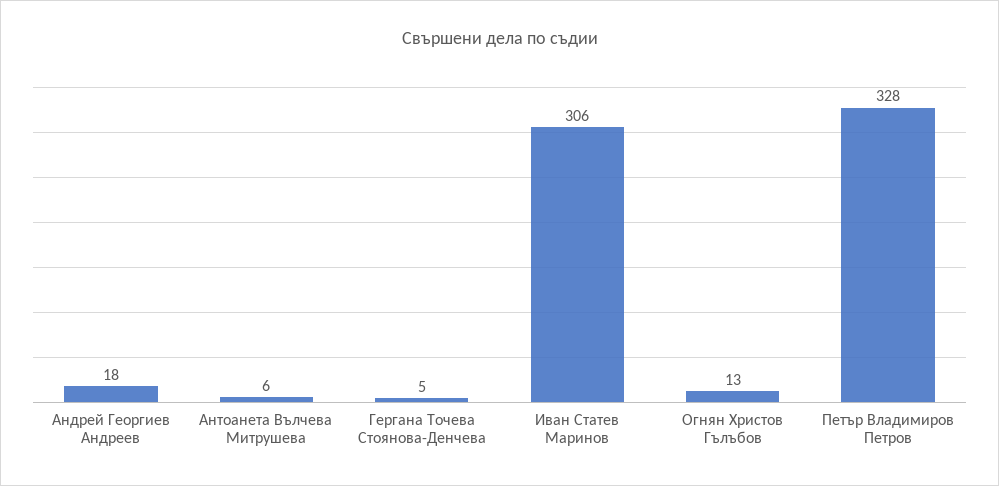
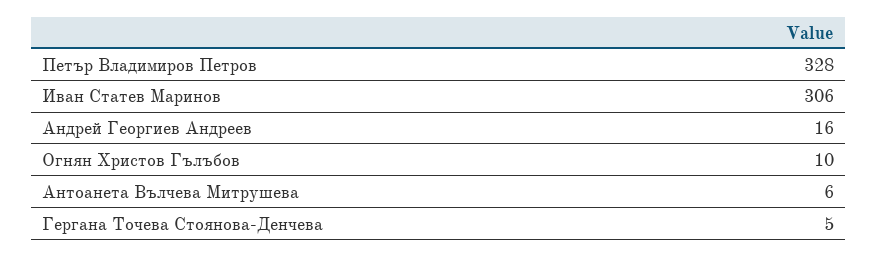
  {
-   "Андрей Георгиев Андреев": 18,
+   "Андрей Георгиев Андреев": 16,
    "Антоанета Вълчева Митрушева": 6,
    "Гергана Точева Стоянова-Денчева": 5,
    "Иван Статев Маринов": 306,
-   "Огнян Христов Гълъбов": 13,
+   "Огнян Христов Гълъбов": 10,
    "Петър Владимиров Петров": 328
  }

